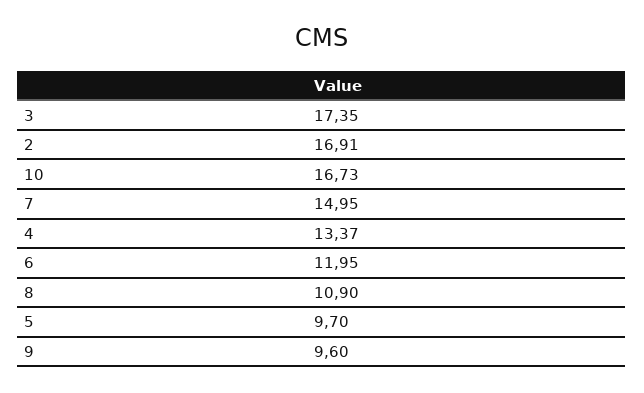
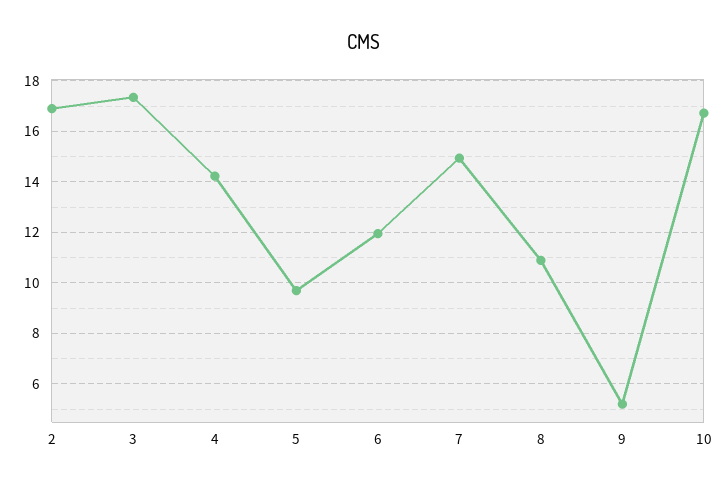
  {
    "3": 17.35,
    "2": 16.91,
    "10": 16.73,
    "7": 14.95,
-   "4": 13.37,
+   "4": 14.25,
    "6": 11.95,
    "8": 10.9,
    "5": 9.7,
-   "9": 9.6
+   "9": 5.25
  }

